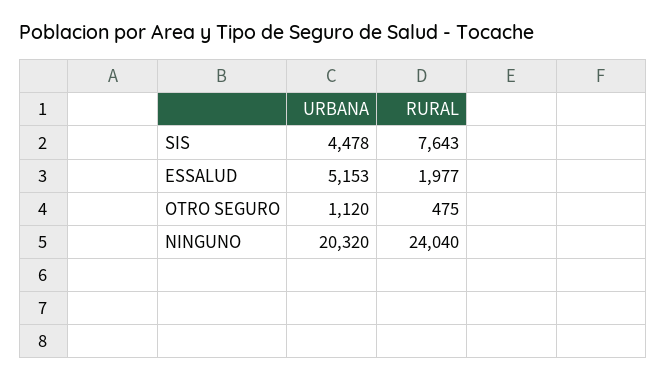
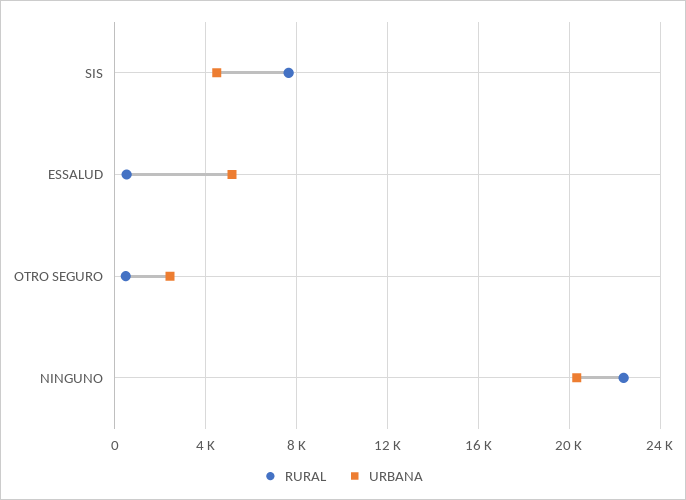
  {
    "URBANA": {
      "SIS": 4478,
      "ESSALUD": 5153,
-     "OTRO SEGURO": 1120,
+     "OTRO SEGURO": 2500,
      "NINGUNO": 20320
    },
    "RURAL": {
      "SIS": 7643,
-     "ESSALUD": 1977,
+     "ESSALUD": 500,
      "OTRO SEGURO": 475,
-     "NINGUNO": 24040
+     "NINGUNO": 22500
    }
  }

